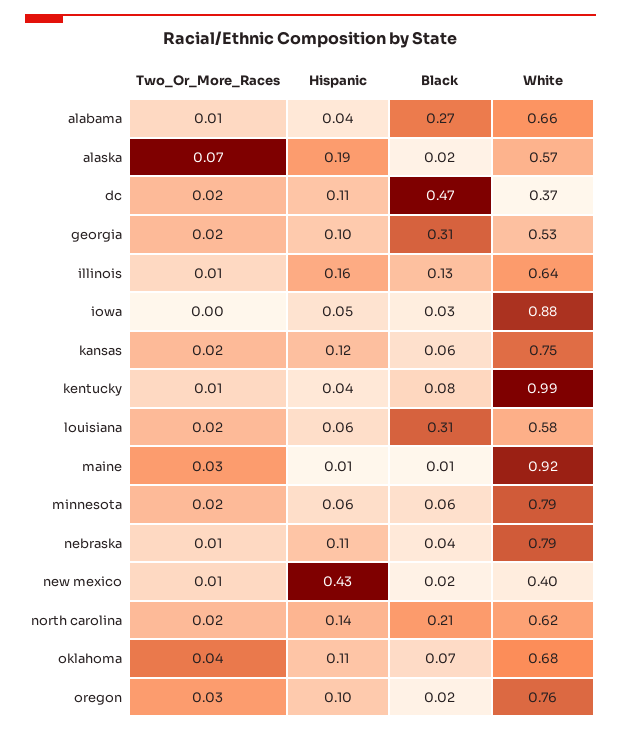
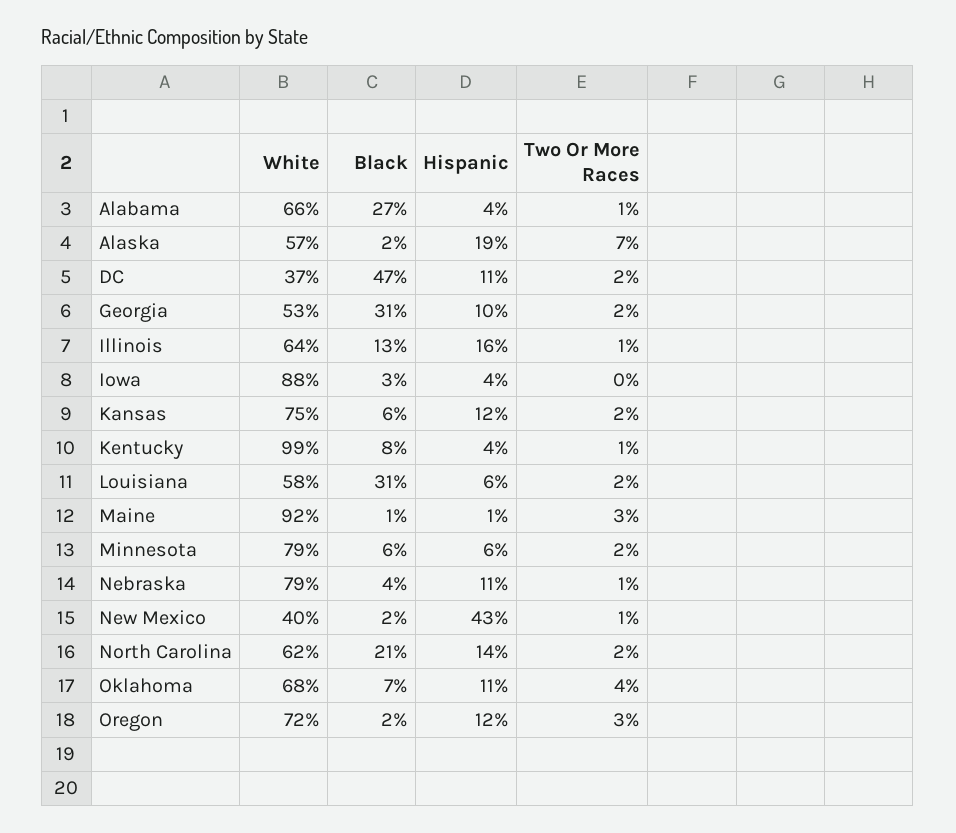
  {
    "Two_Or_More_Races": {
      "alabama": 0.01,
      "alaska": 0.07,
      "dc": 0.02,
      "georgia": 0.02,
      "illinois": 0.01,
      "iowa": 0,
      "kansas": 0.02,
      "kentucky": 0.01,
      "louisiana": 0.02,
      "maine": 0.03,
      "minnesota": 0.02,
      "nebraska": 0.01,
      "new mexico": 0.01,
      "north carolina": 0.02,
      "oklahoma": 0.04,
      "oregon": 0.03
    },
    "Hispanic": {
      "alabama": 0.04,
      "alaska": 0.19,
      "dc": 0.11,
      "georgia": 0.1,
      "illinois": 0.16,
-     "iowa": 0.05,
+     "iowa": 0.04,
      "kansas": 0.12,
      "kentucky": 0.04,
      "louisiana": 0.06,
      "maine": 0.01,
      "minnesota": 0.06,
      "nebraska": 0.11,
      "new mexico": 0.43,
      "north carolina": 0.14,
      "oklahoma": 0.11,
-     "oregon": 0.1
+     "oregon": 0.12
    },
    "Black": {
      "alabama": 0.27,
      "alaska": 0.02,
      "dc": 0.47,
      "georgia": 0.31,
      "illinois": 0.13,
      "iowa": 0.03,
      "kansas": 0.06,
      "kentucky": 0.08,
      "louisiana": 0.31,
      "maine": 0.01,
      "minnesota": 0.06,
      "nebraska": 0.04,
      "new mexico": 0.02,
      "north carolina": 0.21,
      "oklahoma": 0.07,
      "oregon": 0.02
    },
    "White": {
      "alabama": 0.66,
      "alaska": 0.57,
      "dc": 0.37,
      "georgia": 0.53,
      "illinois": 0.64,
      "iowa": 0.88,
      "kansas": 0.75,
      "kentucky": 0.99,
      "louisiana": 0.58,
      "maine": 0.92,
      "minnesota": 0.79,
      "nebraska": 0.79,
      "new mexico": 0.4,
      "north carolina": 0.62,
      "oklahoma": 0.68,
-     "oregon": 0.76
+     "oregon": 0.72
    }
  }

